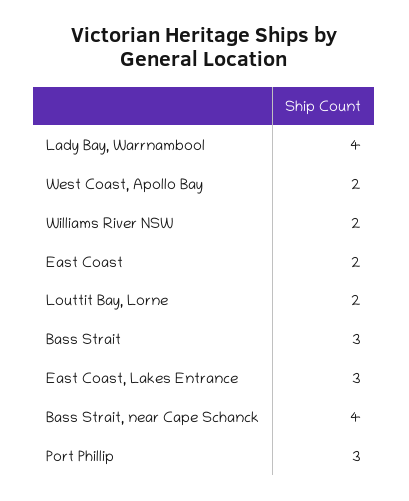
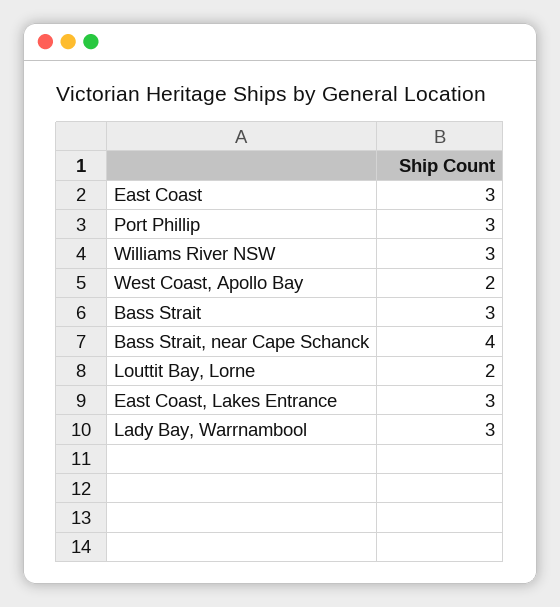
  {
-   "Lady Bay, Warrnambool": 4,
+   "Lady Bay, Warrnambool": 3,
    "West Coast, Apollo Bay": 2,
-   "Williams River NSW": 2,
+   "Williams River NSW": 3,
-   "East Coast": 2,
+   "East Coast": 3,
    "Louttit Bay, Lorne": 2,
    "Bass Strait": 3,
    "East Coast, Lakes Entrance": 3,
    "Bass Strait, near Cape Schanck": 4,
    "Port Phillip": 3
  }

